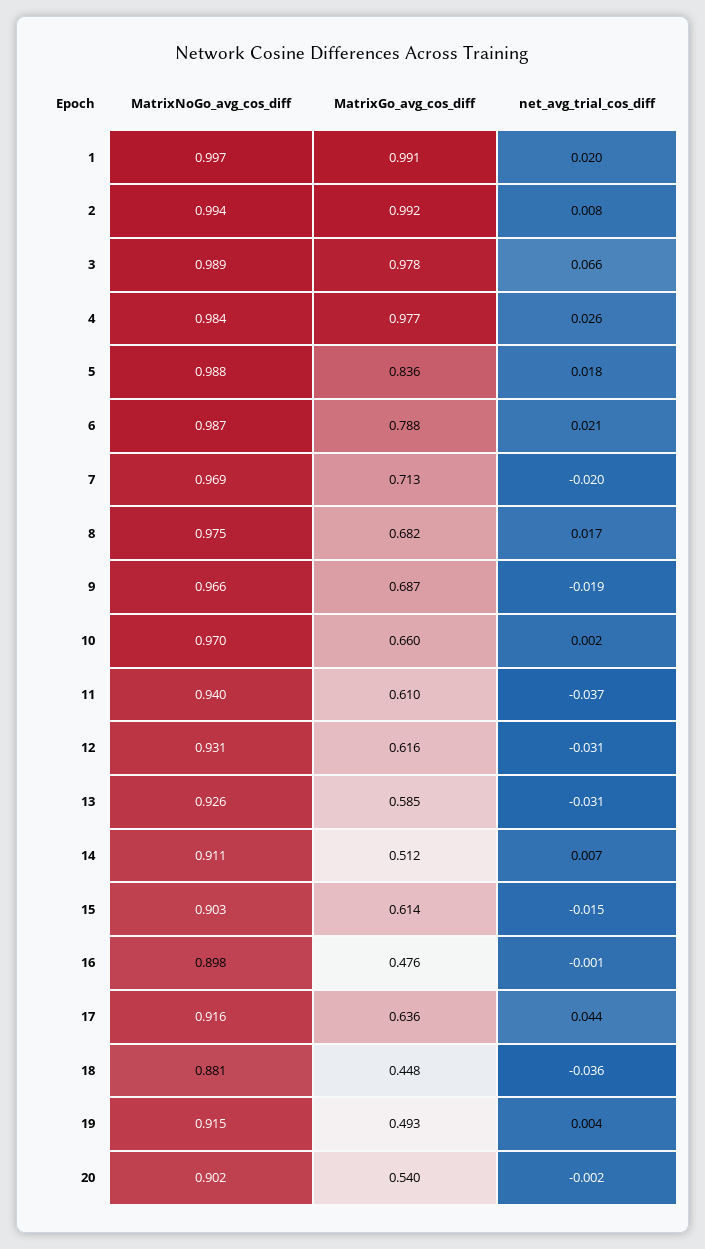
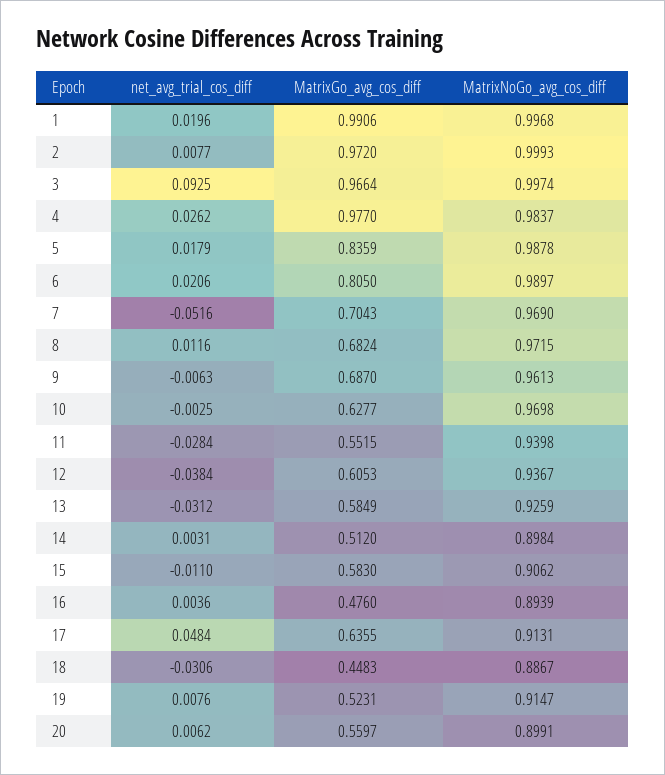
  {
    "MatrixNoGo_avg_cos_diff": {
      "1": 0.9968,
-     "2": 0.994,
+     "2": 0.9993,
-     "3": 0.989,
+     "3": 0.9974,
      "4": 0.9837,
      "5": 0.9878,
-     "6": 0.987,
+     "6": 0.9897,
      "7": 0.969,
-     "8": 0.975,
+     "8": 0.9715,
-     "9": 0.966,
+     "9": 0.9613,
      "10": 0.9698,
      "11": 0.9398,
-     "12": 0.931,
+     "12": 0.9367,
      "13": 0.9259,
-     "14": 0.911,
+     "14": 0.8984,
-     "15": 0.903,
+     "15": 0.9062,
-     "16": 0.898,
+     "16": 0.8939,
-     "17": 0.916,
+     "17": 0.9131,
-     "18": 0.881,
+     "18": 0.8867,
      "19": 0.9147,
-     "20": 0.902
+     "20": 0.8991
    },
    "MatrixGo_avg_cos_diff": {
      "1": 0.9906,
-     "2": 0.992,
+     "2": 0.972,
-     "3": 0.978,
+     "3": 0.9664,
      "4": 0.977,
      "5": 0.8359,
-     "6": 0.788,
+     "6": 0.805,
-     "7": 0.713,
+     "7": 0.7043,
      "8": 0.6824,
      "9": 0.687,
-     "10": 0.66,
+     "10": 0.6277,
-     "11": 0.61,
+     "11": 0.5515,
-     "12": 0.616,
+     "12": 0.6053,
      "13": 0.5849,
      "14": 0.512,
-     "15": 0.614,
+     "15": 0.583,
      "16": 0.476,
      "17": 0.6355,
      "18": 0.4483,
-     "19": 0.493,
+     "19": 0.5231,
-     "20": 0.54
+     "20": 0.5597
    },
    "net_avg_trial_cos_diff": {
      "1": 0.0196,
      "2": 0.0077,
-     "3": 0.066,
+     "3": 0.0925,
      "4": 0.0262,
      "5": 0.0179,
      "6": 0.0206,
-     "7": -0.02,
+     "7": -0.0516,
-     "8": 0.017,
+     "8": 0.0116,
-     "9": -0.019,
+     "9": -0.0063,
-     "10": 0.002,
+     "10": -0.0025,
-     "11": -0.037,
+     "11": -0.0284,
-     "12": -0.031,
+     "12": -0.0384,
      "13": -0.0312,
-     "14": 0.007,
+     "14": 0.0031,
-     "15": -0.015,
+     "15": -0.011,
-     "16": -0.001,
+     "16": 0.0036,
-     "17": 0.044,
+     "17": 0.0484,
-     "18": -0.036,
+     "18": -0.0306,
-     "19": 0.004,
+     "19": 0.0076,
-     "20": -0.002
+     "20": 0.0062
    }
  }

